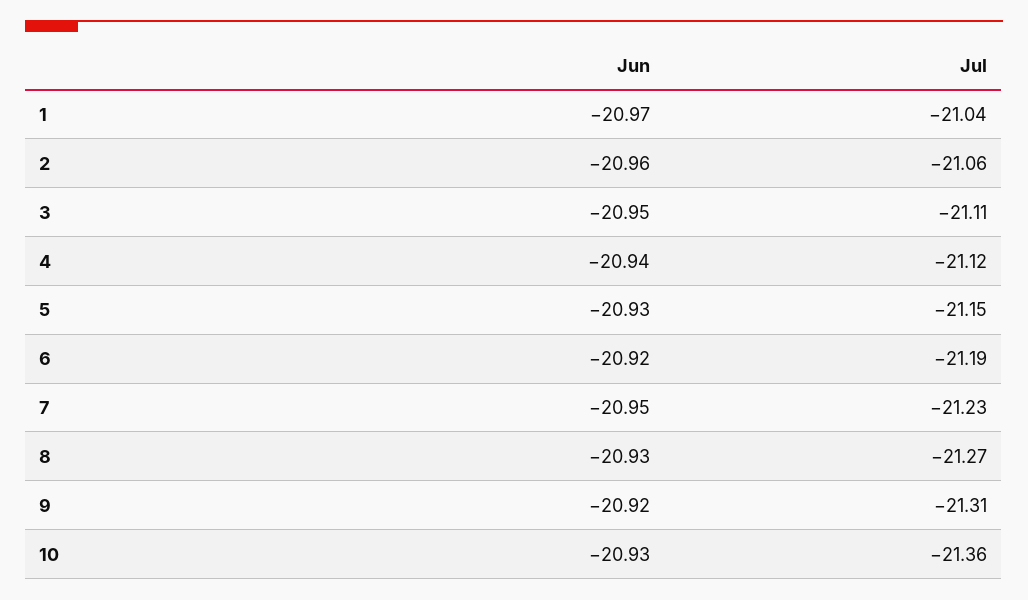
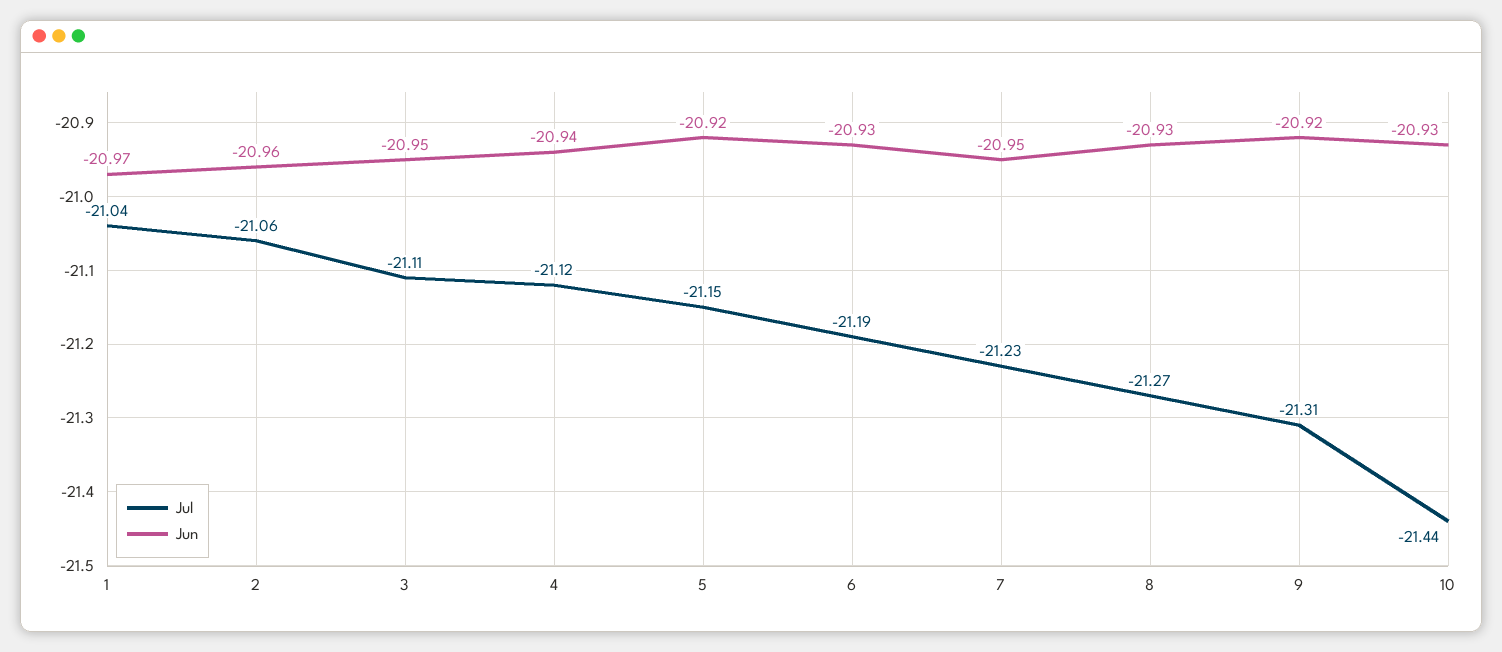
  {
    "Jun": {
      "1": -20.97,
      "2": -20.96,
      "3": -20.95,
      "4": -20.94,
-     "5": -20.93,
+     "5": -20.92,
-     "6": -20.92,
+     "6": -20.93,
      "7": -20.95,
      "8": -20.93,
      "9": -20.92,
      "10": -20.93
    },
    "Jul": {
      "1": -21.04,
      "2": -21.06,
      "3": -21.11,
      "4": -21.12,
      "5": -21.15,
      "6": -21.19,
      "7": -21.23,
      "8": -21.27,
      "9": -21.31,
-     "10": -21.36
+     "10": -21.44
    }
  }

